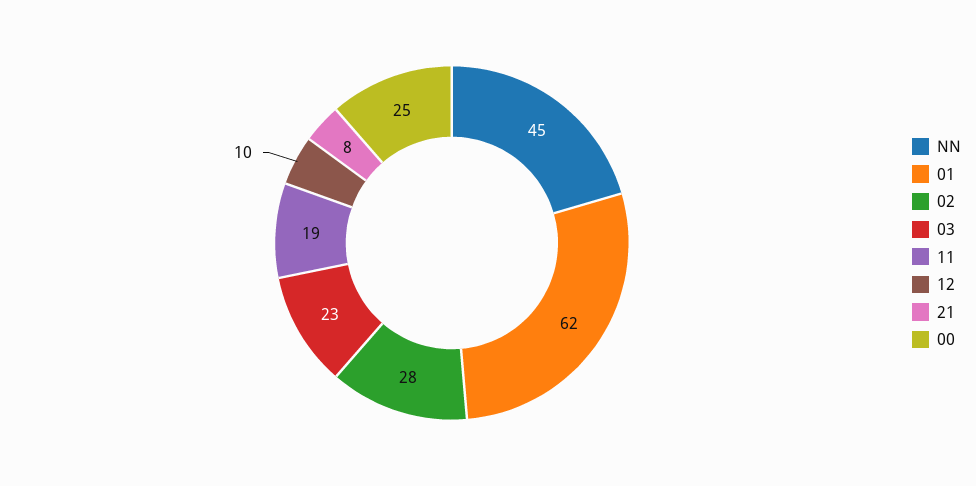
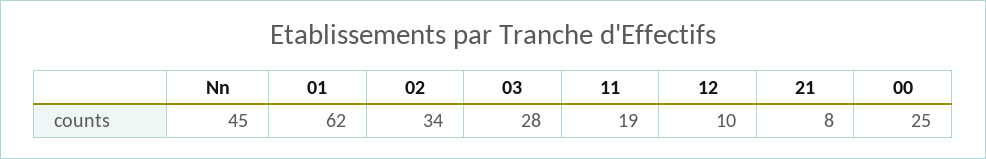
  {
    "NN": 45,
    "01": 62,
-   "02": 28,
+   "02": 34,
-   "03": 23,
+   "03": 28,
    "11": 19,
    "12": 10,
    "21": 8,
    "00": 25
  }

